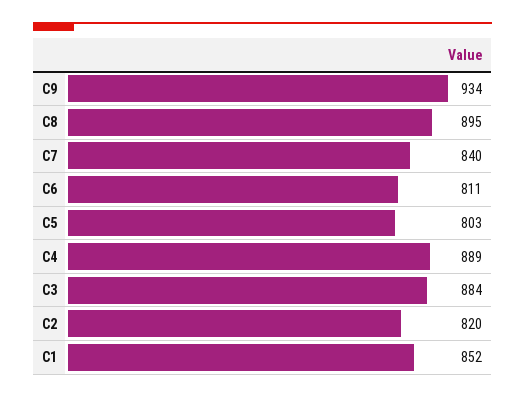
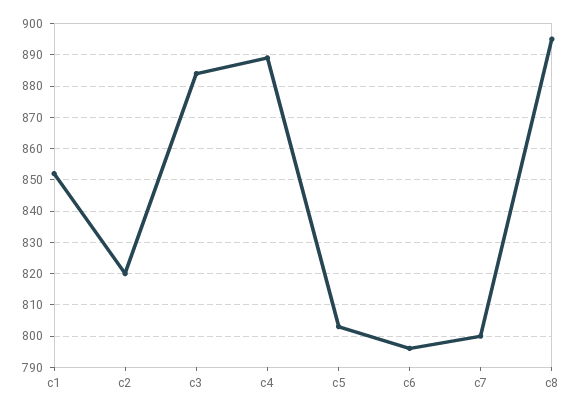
  {
-   "C9": 934,
    "C8": 895,
-   "C7": 840,
+   "C7": 800,
-   "C6": 811,
+   "C6": 795,
    "C5": 803,
    "C4": 889,
    "C3": 884,
    "C2": 820,
    "C1": 852
  }

